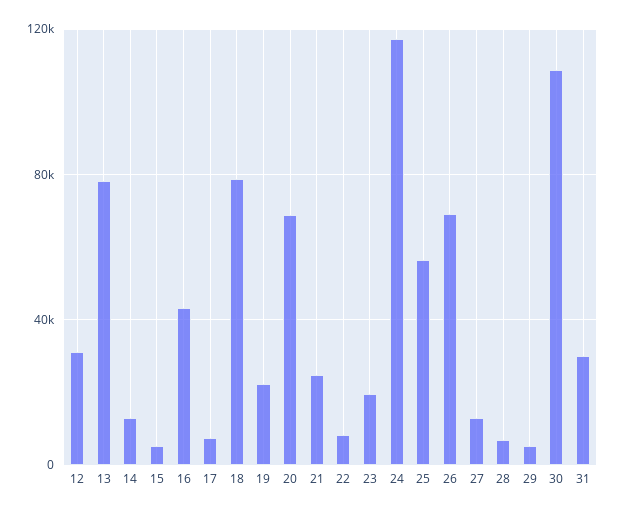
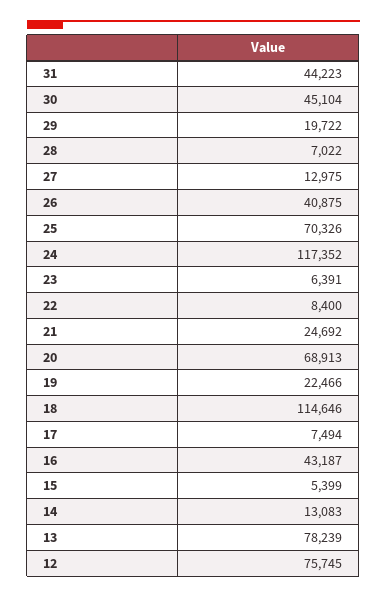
  {
-   "12": 30000,
+   "12": 75745,
    "13": 78239,
    "14": 13083,
    "15": 5399,
    "16": 43187,
    "17": 7494,
-   "18": 80000,
+   "18": 114646,
    "19": 22466,
    "20": 68913,
    "21": 24692,
    "22": 8400,
-   "23": 20000,
+   "23": 6391,
    "24": 117352,
-   "25": 55000,
+   "25": 70326,
-   "26": 70000,
+   "26": 40875,
    "27": 12975,
    "28": 7022,
-   "29": 5000,
+   "29": 19722,
-   "30": 110000,
+   "30": 45104,
-   "31": 30000
+   "31": 44223
  }

